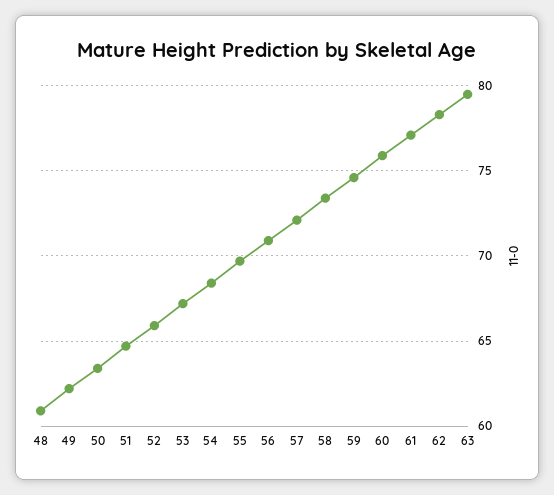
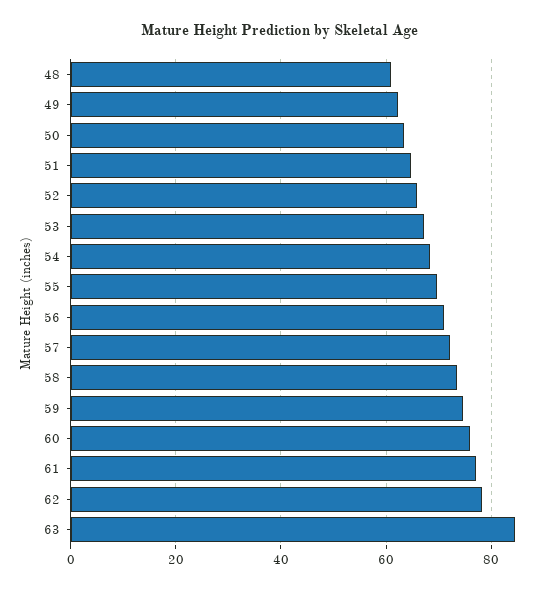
  {
    "48": 61,
    "49": 62,
    "50": 63.5,
    "51": 64.5,
    "52": 66,
    "53": 67,
    "54": 68.5,
    "55": 69.5,
    "56": 71,
    "57": 72,
    "58": 73.5,
    "59": 74.5,
    "60": 76,
    "61": 77,
    "62": 78.5,
-   "63": 79.5
+   "63": 84
  }

